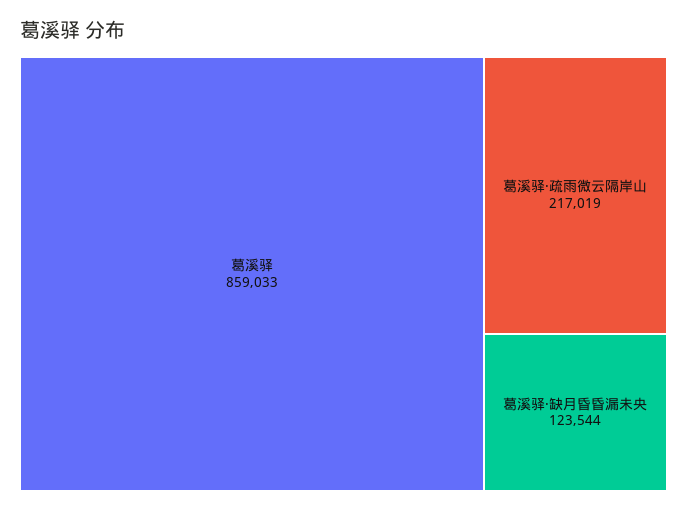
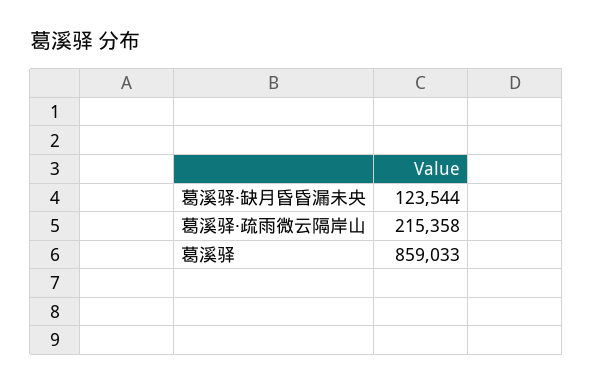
  {
    "葛溪驿": 859033,
-   "葛溪驿·疏雨微云隔岸山": 217019,
+   "葛溪驿·疏雨微云隔岸山": 215358,
    "葛溪驿·缺月昏昏漏未央": 123544
  }

